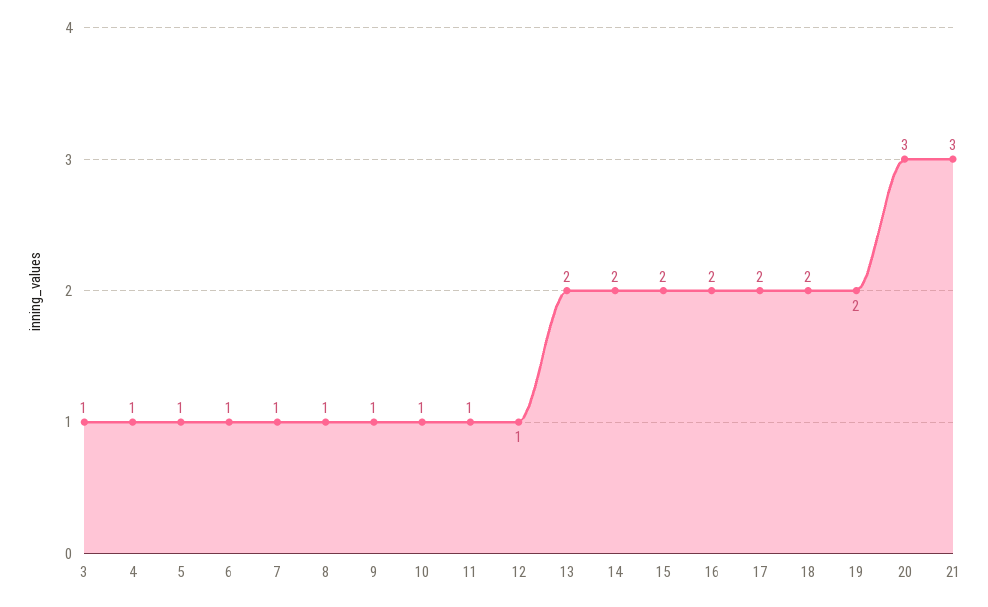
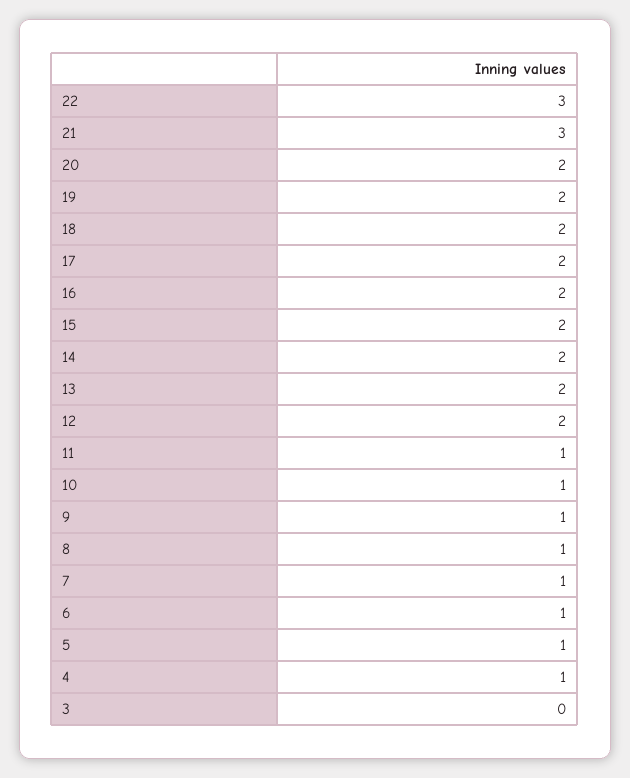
  {
-   "3": 1,
+   "3": 0,
    "4": 1,
    "5": 1,
    "6": 1,
    "7": 1,
    "8": 1,
    "9": 1,
    "10": 1,
    "11": 1,
-   "12": 1,
+   "12": 2,
    "13": 2,
    "14": 2,
    "15": 2,
    "16": 2,
    "17": 2,
    "18": 2,
    "19": 2,
-   "20": 3,
+   "20": 2,
-   "21": 3
+   "21": 3,
+   "22": 3
  }

